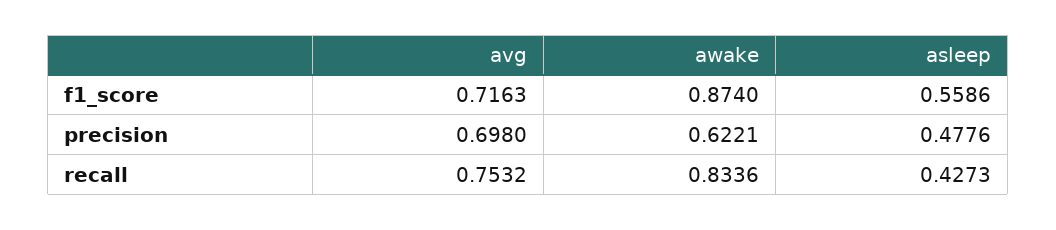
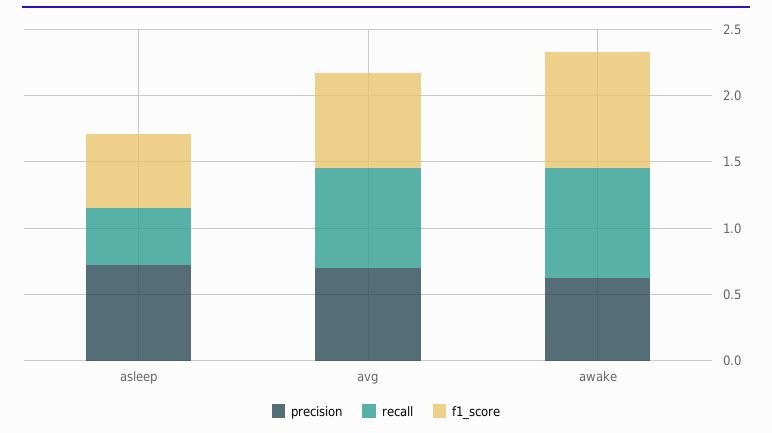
  {
    "f1_score": {
      "avg": 0.7163,
      "awake": 0.874,
      "asleep": 0.5586
    },
    "precision": {
      "avg": 0.698,
      "awake": 0.6221,
-     "asleep": 0.4776
+     "asleep": 0.7
    },
    "recall": {
      "avg": 0.7532,
      "awake": 0.8336,
      "asleep": 0.4273
    }
  }

